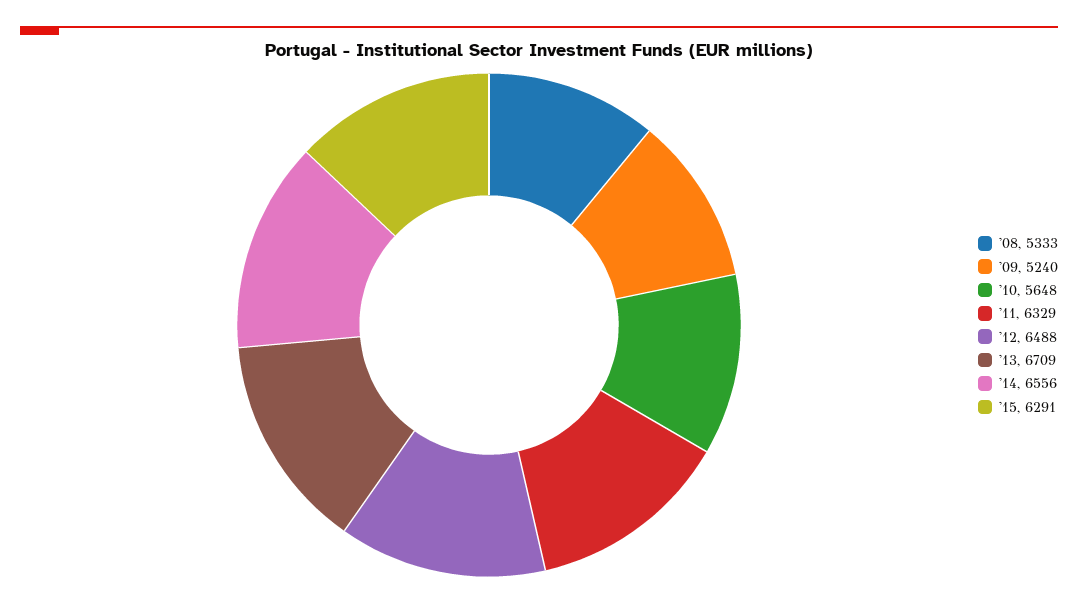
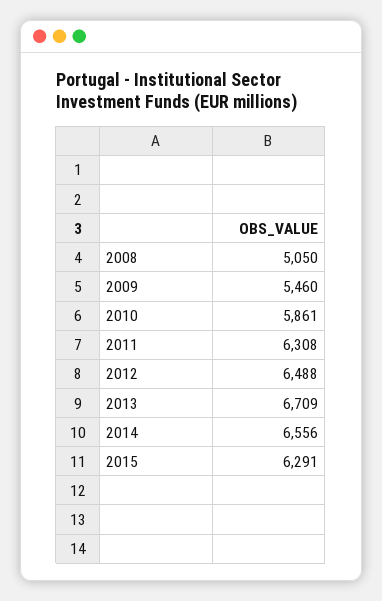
  {
-   "'08": 5333,
+   "'08": 5050,
-   "'09": 5240,
+   "'09": 5460,
-   "'10": 5648,
+   "'10": 5861,
-   "'11": 6329,
+   "'11": 6308,
    "'12": 6488,
    "'13": 6709,
    "'14": 6556,
    "'15": 6291
  }

